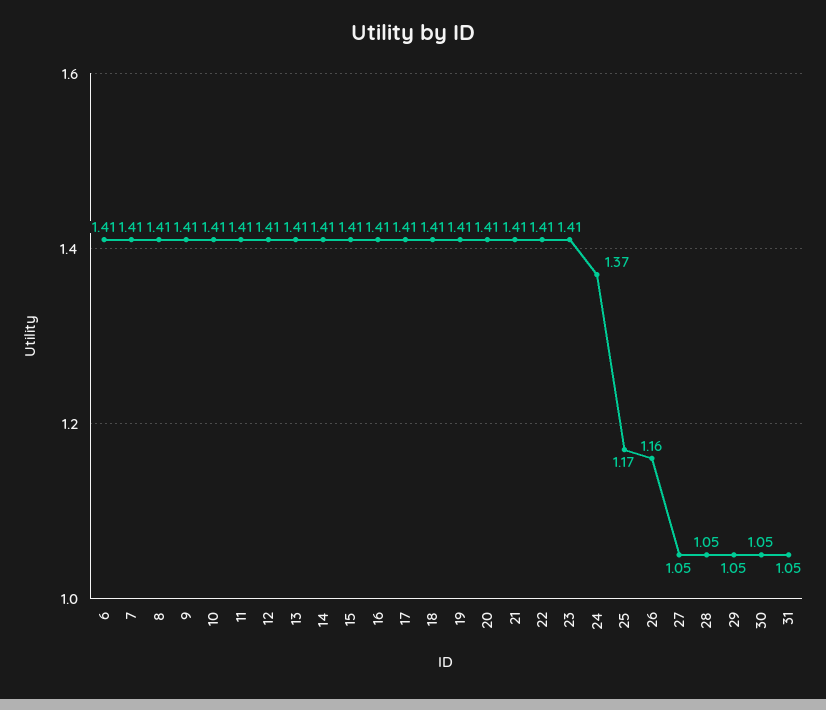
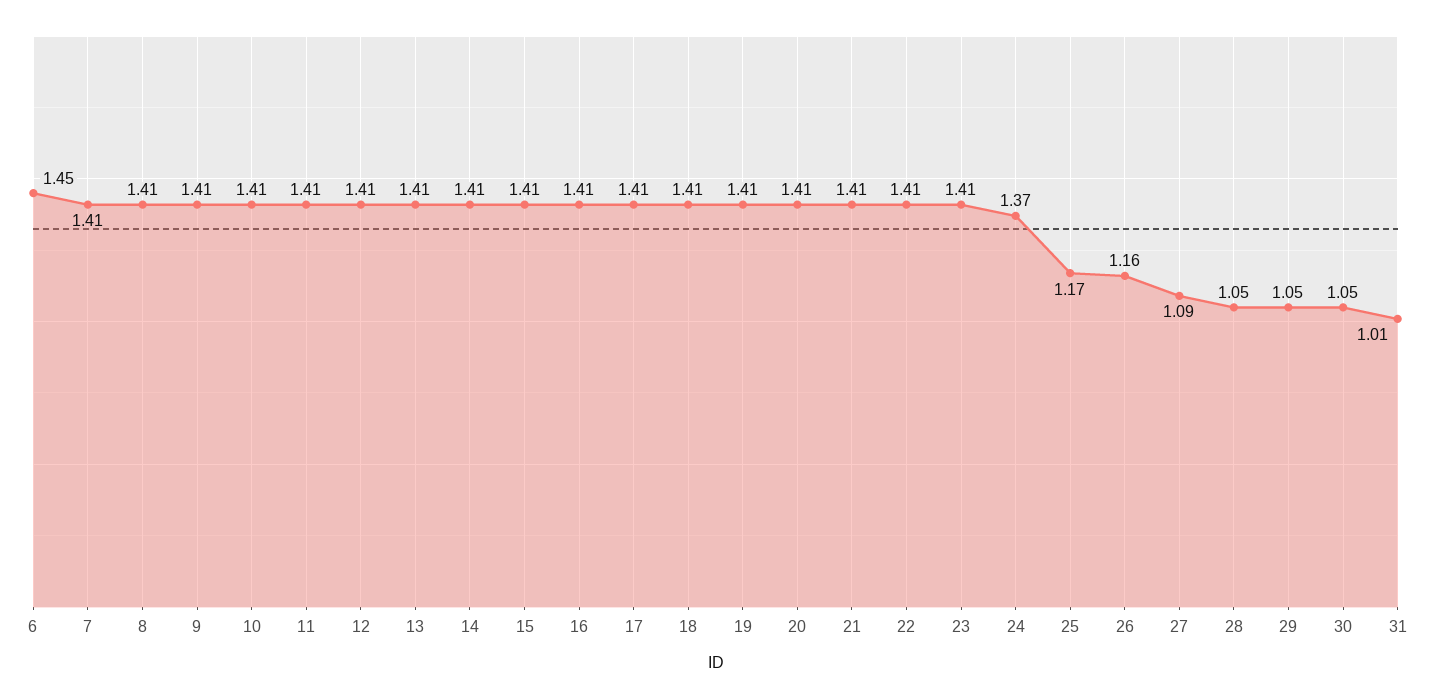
  {
-   "6": 1.41,
+   "6": 1.45,
    "7": 1.41,
    "8": 1.41,
    "9": 1.41,
    "10": 1.41,
    "11": 1.41,
    "12": 1.41,
    "13": 1.41,
    "14": 1.41,
    "15": 1.41,
    "16": 1.41,
    "17": 1.41,
    "18": 1.41,
    "19": 1.41,
    "20": 1.41,
    "21": 1.41,
    "22": 1.41,
    "23": 1.41,
    "24": 1.37,
    "25": 1.17,
    "26": 1.16,
-   "27": 1.05,
+   "27": 1.09,
    "28": 1.05,
    "29": 1.05,
    "30": 1.05,
-   "31": 1.05
+   "31": 1.01
  }

